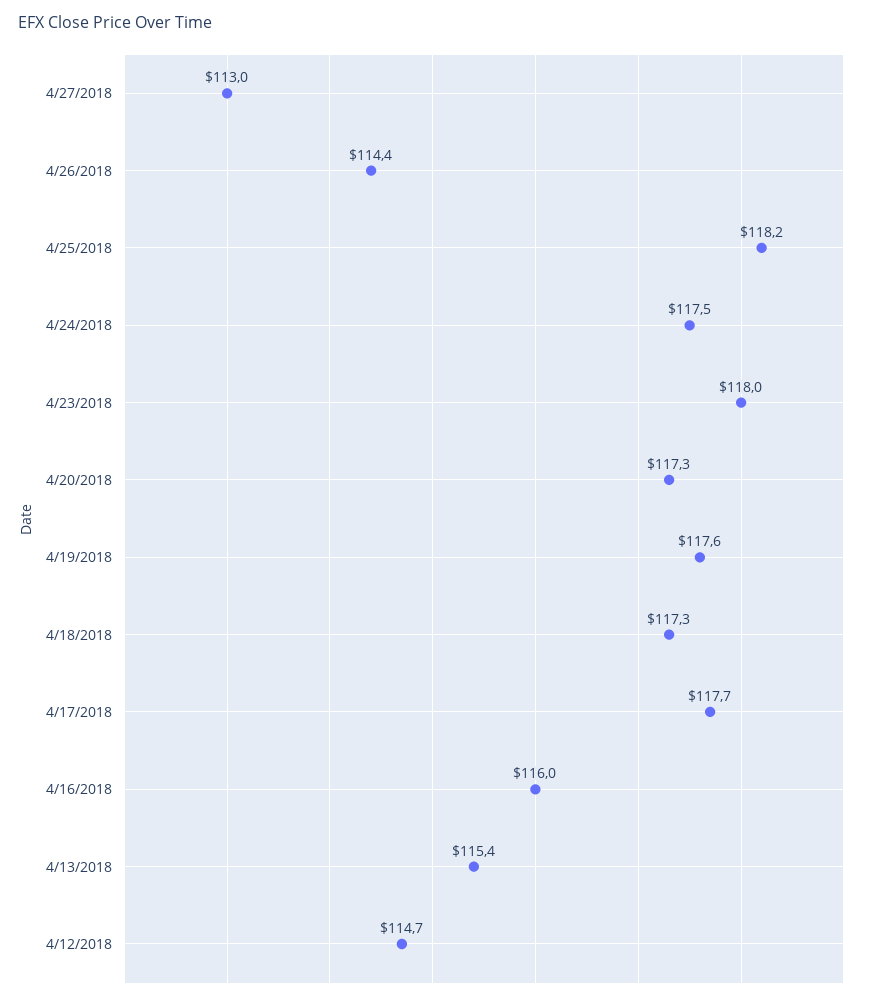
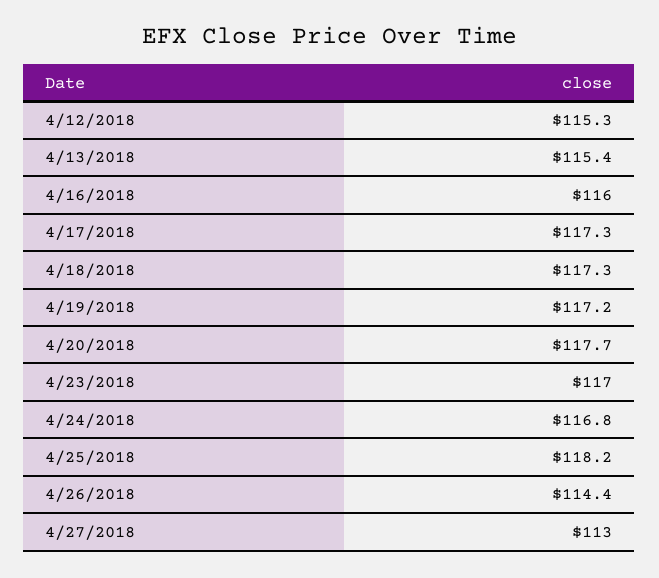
  {
    "4/27/2018": 113,
    "4/26/2018": 114.4,
    "4/25/2018": 118.2,
-   "4/24/2018": 117.5,
+   "4/24/2018": 116.8,
-   "4/23/2018": 118,
+   "4/23/2018": 117,
-   "4/20/2018": 117.3,
+   "4/20/2018": 117.7,
-   "4/19/2018": 117.6,
+   "4/19/2018": 117.2,
    "4/18/2018": 117.3,
-   "4/17/2018": 117.7,
+   "4/17/2018": 117.3,
    "4/16/2018": 116,
    "4/13/2018": 115.4,
-   "4/12/2018": 114.7
+   "4/12/2018": 115.3
  }

